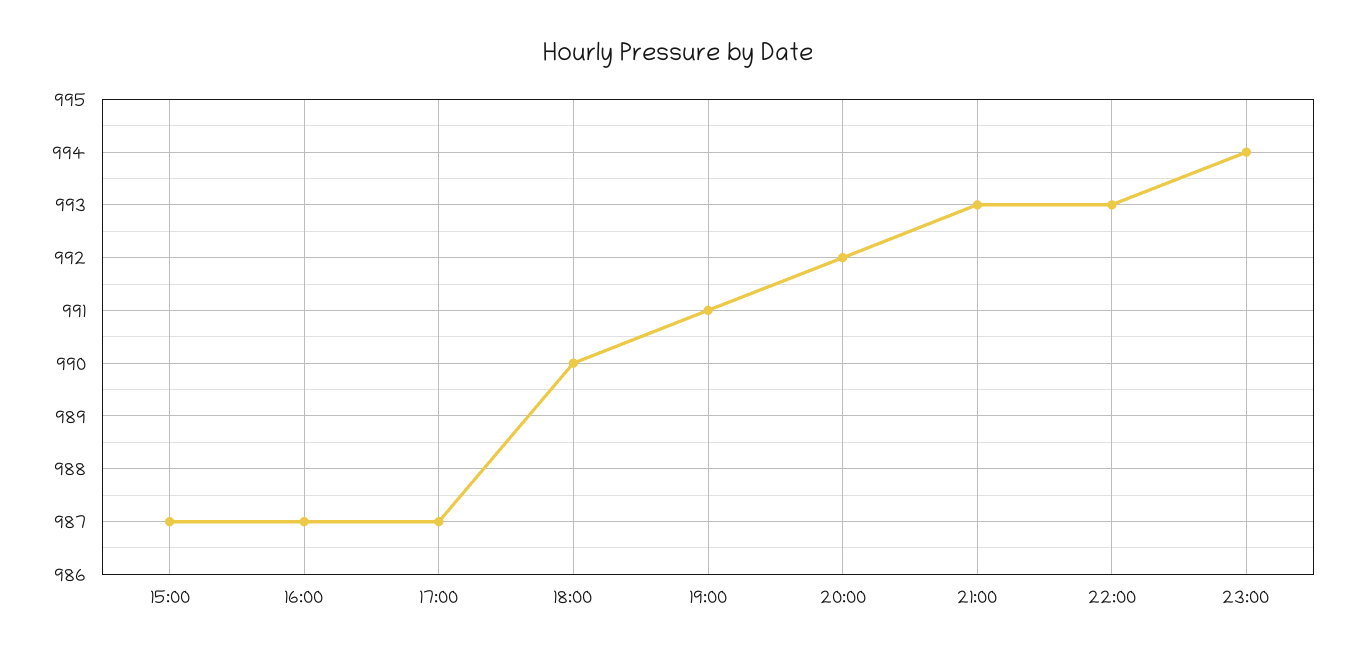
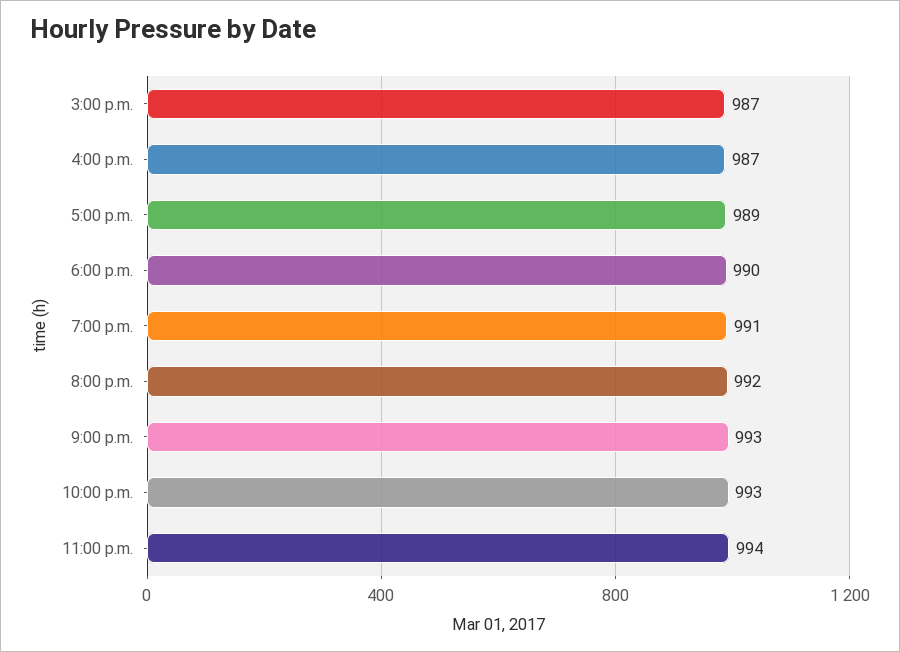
  {
    "15:00": 987,
    "16:00": 987,
-   "17:00": 987,
+   "17:00": 989,
    "18:00": 990,
    "19:00": 991,
    "20:00": 992,
    "21:00": 993,
    "22:00": 993,
    "23:00": 994
  }

